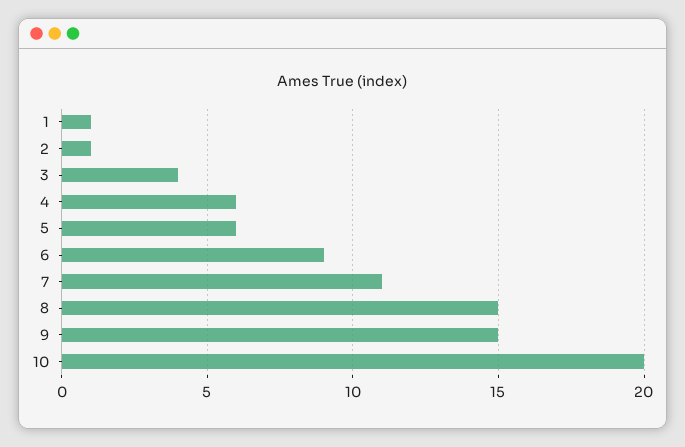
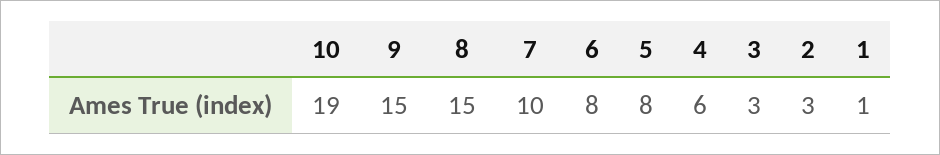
  {
    "1": 1,
-   "2": 1,
+   "2": 3,
-   "3": 4,
+   "3": 3,
    "4": 6,
-   "5": 6,
+   "5": 8,
-   "6": 9,
+   "6": 8,
-   "7": 11,
+   "7": 10,
    "8": 15,
    "9": 15,
-   "10": 20
+   "10": 19
  }

